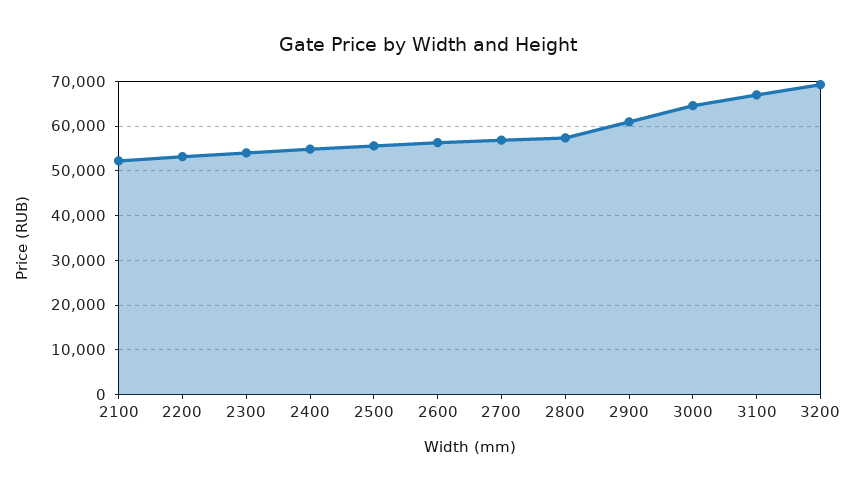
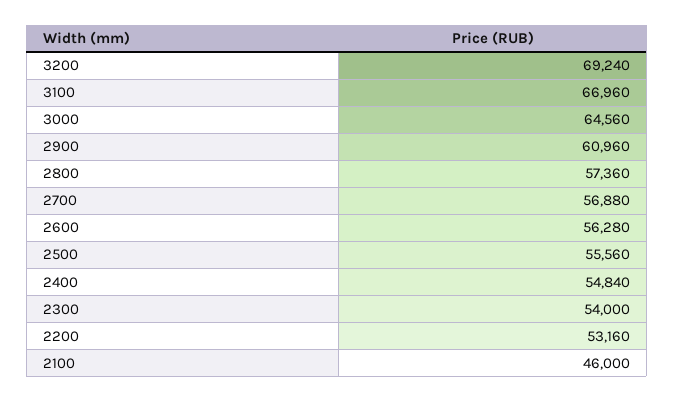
  {
-   "2100": 52000,
+   "2100": 46000,
    "2200": 53160,
    "2300": 54000,
    "2400": 54840,
    "2500": 55560,
    "2600": 56280,
    "2700": 56880,
    "2800": 57360,
    "2900": 60960,
    "3000": 64560,
    "3100": 66960,
    "3200": 69240
  }

